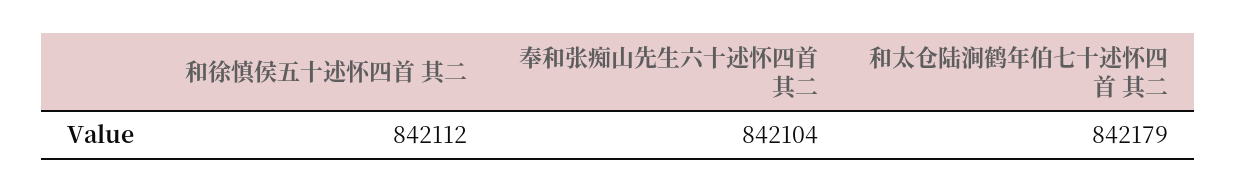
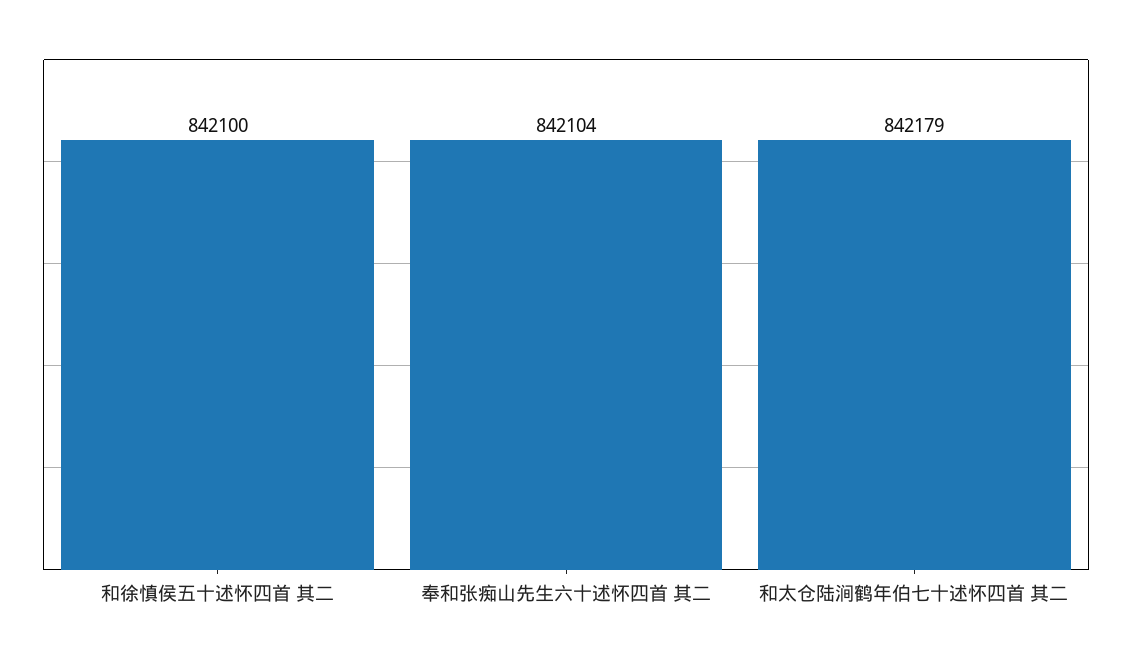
  {
-   "和徐慎侯五十述怀四首 其二": 842112,
+   "和徐慎侯五十述怀四首 其二": 842100,
    "奉和张痴山先生六十述怀四首 其二": 842104,
    "和太仓陆涧鹤年伯七十述怀四首 其二": 842179
  }

